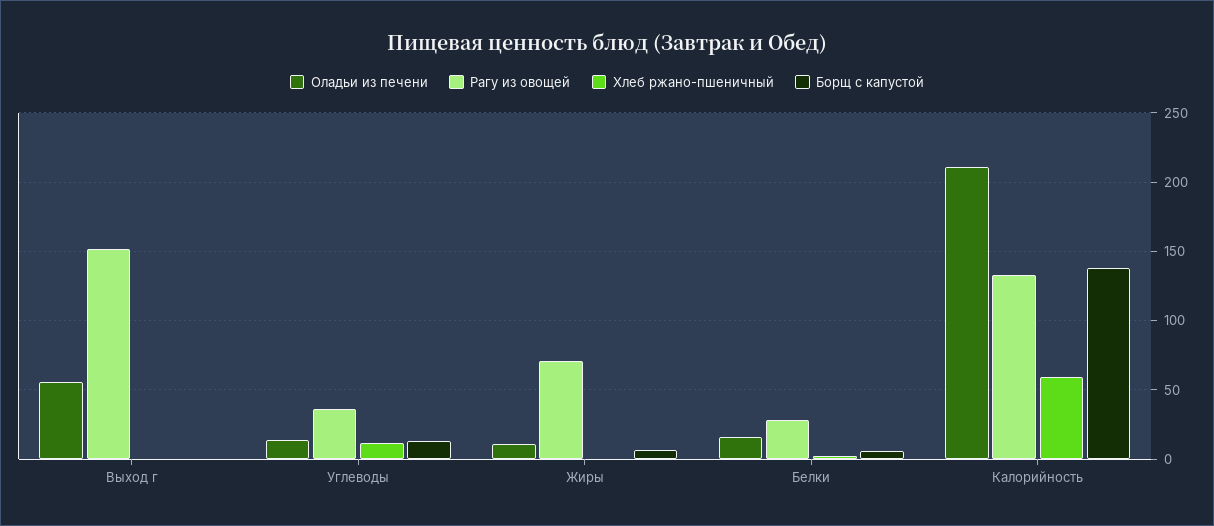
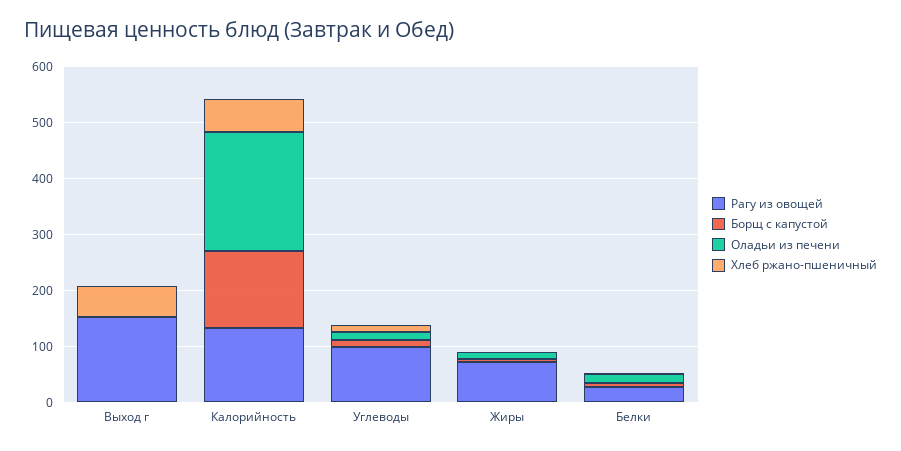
  {
    "Оладьи из печени": {
-     "Выход г": 55,
+     "Выход г": 0,
      "Углеводы": 15,
      "Жиры": 10,
      "Белки": 15,
      "Калорийность": 210
    },
    "Рагу из овощей": {
      "Выход г": 150,
-     "Углеводы": 35,
+     "Углеводы": 100,
      "Жиры": 70,
      "Белки": 30,
      "Калорийность": 135
    },
    "Хлеб ржано-пшеничный": {
-     "Выход г": 0,
+     "Выход г": 60,
      "Углеводы": 10,
      "Жиры": 0,
      "Белки": 0,
      "Калорийность": 60
    },
    "Борщ с капустой": {
      "Выход г": 0,
      "Углеводы": 15,
      "Жиры": 5,
      "Белки": 5,
      "Калорийность": 140
    }
  }

